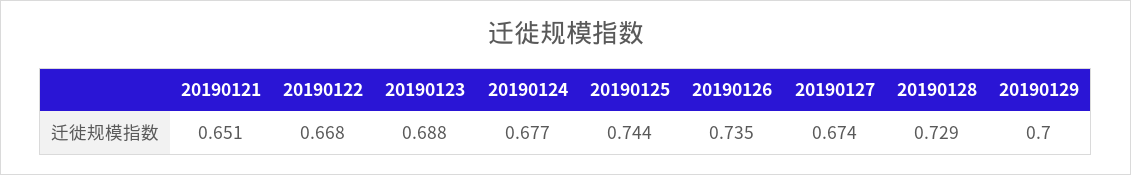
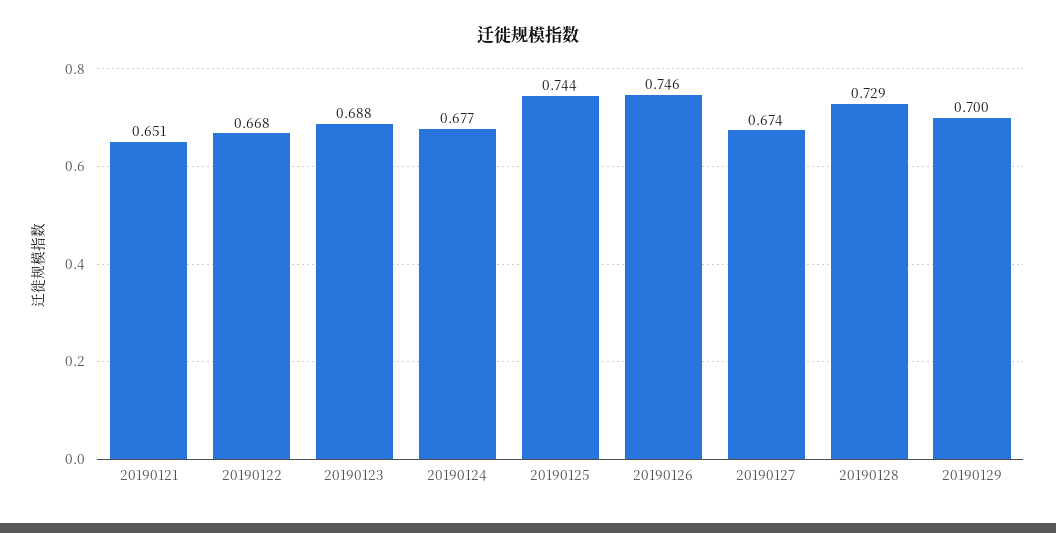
  {
    "20190121": 0.651,
    "20190122": 0.668,
    "20190123": 0.688,
    "20190124": 0.677,
    "20190125": 0.744,
-   "20190126": 0.735,
+   "20190126": 0.746,
    "20190127": 0.674,
    "20190128": 0.729,
    "20190129": 0.7
  }

